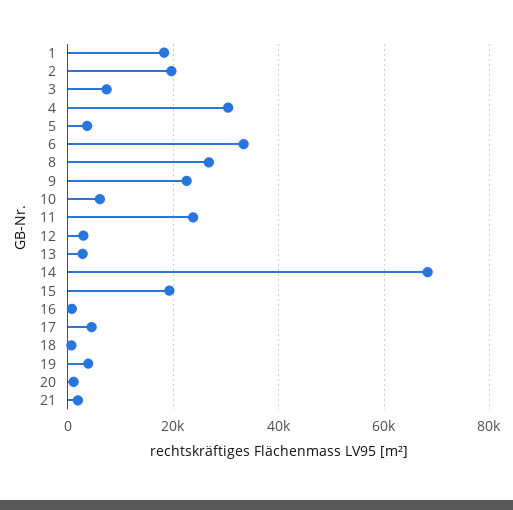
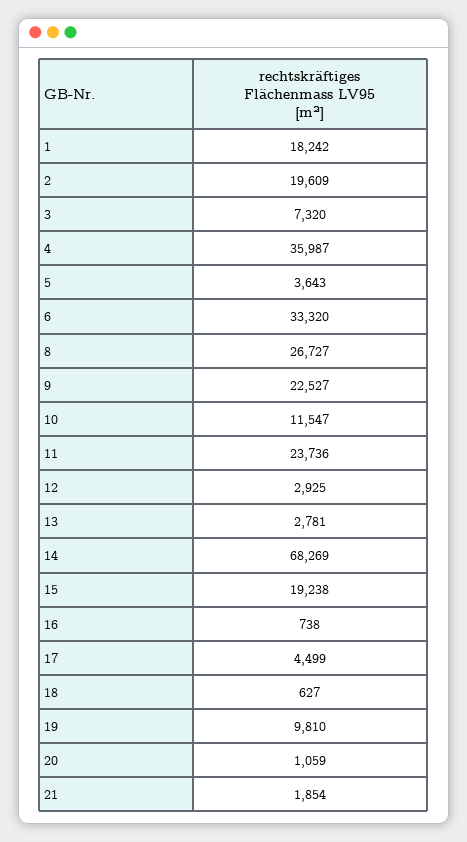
  {
    "1": 18242,
    "2": 19609,
    "3": 7320,
-   "4": 30000,
+   "4": 35987,
    "5": 3643,
    "6": 33320,
    "8": 26727,
    "9": 22527,
-   "10": 6000,
+   "10": 11547,
    "11": 23736,
    "12": 2925,
    "13": 2781,
    "14": 68269,
    "15": 19238,
    "16": 738,
    "17": 4499,
    "18": 627,
-   "19": 4000,
+   "19": 9810,
    "20": 1059,
    "21": 1854
  }

